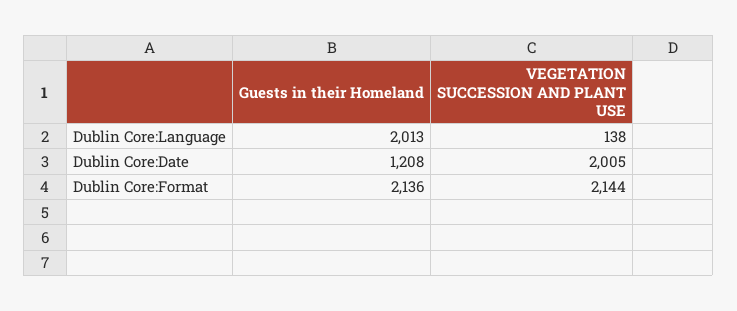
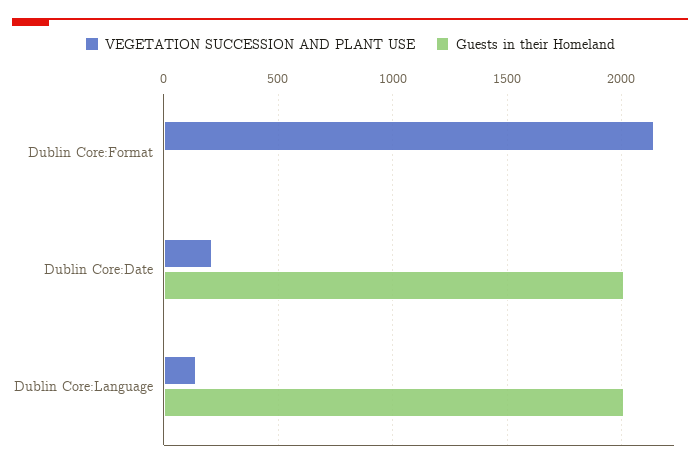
  {
    "Guests in their Homeland": {
      "Dublin Core:Language": 2013,
-     "Dublin Core:Date": 1208,
+     "Dublin Core:Date": 2000,
-     "Dublin Core:Format": 2136
+     "Dublin Core:Format": 0
    },
    "VEGETATION SUCCESSION AND PLANT USE": {
      "Dublin Core:Language": 138,
-     "Dublin Core:Date": 2005,
+     "Dublin Core:Date": 200,
      "Dublin Core:Format": 2144
    }
  }

